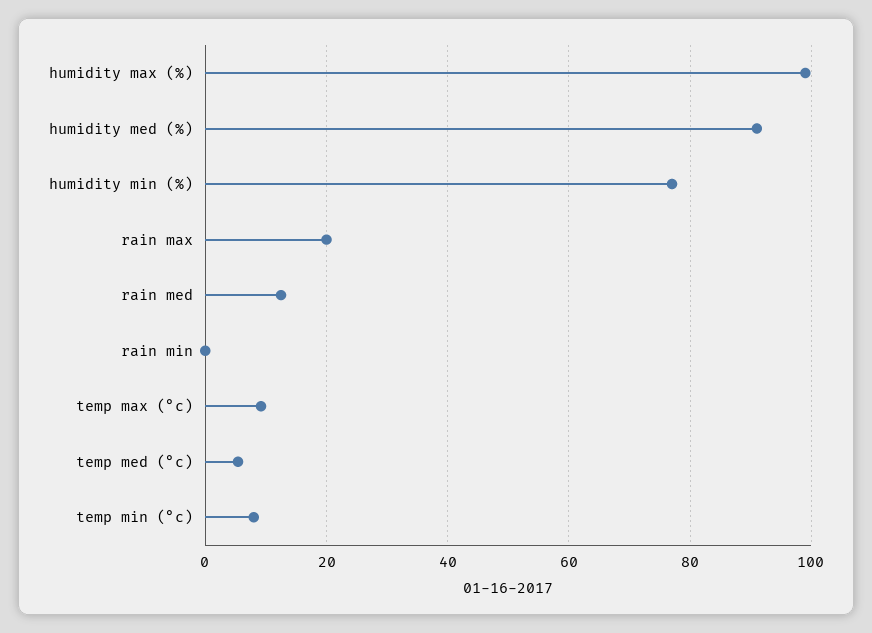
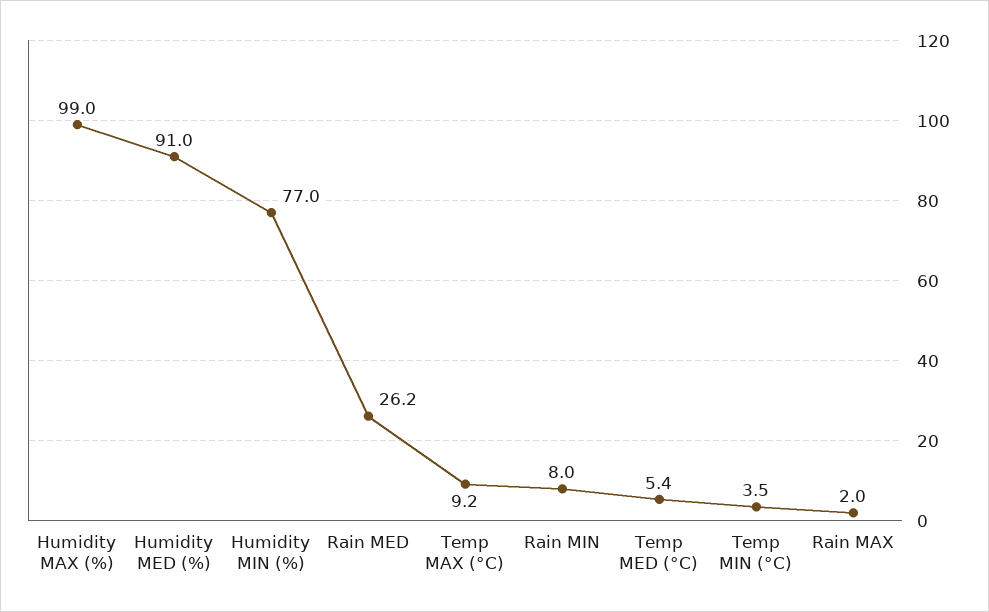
  {
    "humidity max (%)": 99,
    "humidity med (%)": 91,
    "humidity min (%)": 77,
-   "rain max": 20,
+   "rain max": 2,
-   "rain med": 12,
+   "rain med": 26.2,
-   "rain min": 0,
+   "rain min": 8,
    "temp max (°c)": 9.2,
    "temp med (°c)": 5.4,
-   "temp min (°c)": 8
+   "temp min (°c)": 3.5
  }

